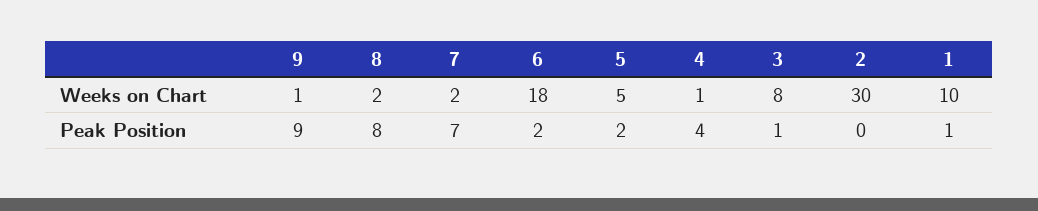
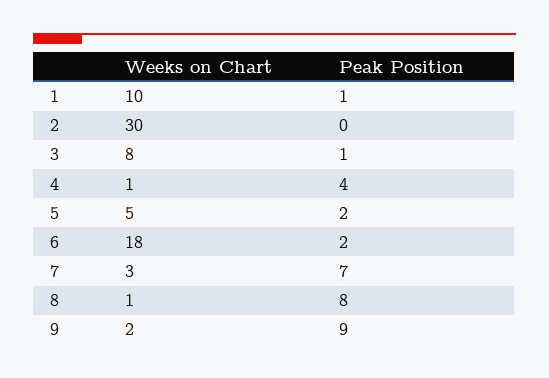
  {
    "9": {
-     "Weeks on Chart": 1,
+     "Weeks on Chart": 2,
      "Peak Position": 9
    },
    "8": {
-     "Weeks on Chart": 2,
+     "Weeks on Chart": 1,
      "Peak Position": 8
    },
    "7": {
-     "Weeks on Chart": 2,
+     "Weeks on Chart": 3,
      "Peak Position": 7
    },
    "6": {
      "Weeks on Chart": 18,
      "Peak Position": 2
    },
    "5": {
      "Weeks on Chart": 5,
      "Peak Position": 2
    },
    "4": {
      "Weeks on Chart": 1,
      "Peak Position": 4
    },
    "3": {
      "Weeks on Chart": 8,
      "Peak Position": 1
    },
    "2": {
      "Weeks on Chart": 30,
      "Peak Position": 0
    },
    "1": {
      "Weeks on Chart": 10,
      "Peak Position": 1
    }
  }

